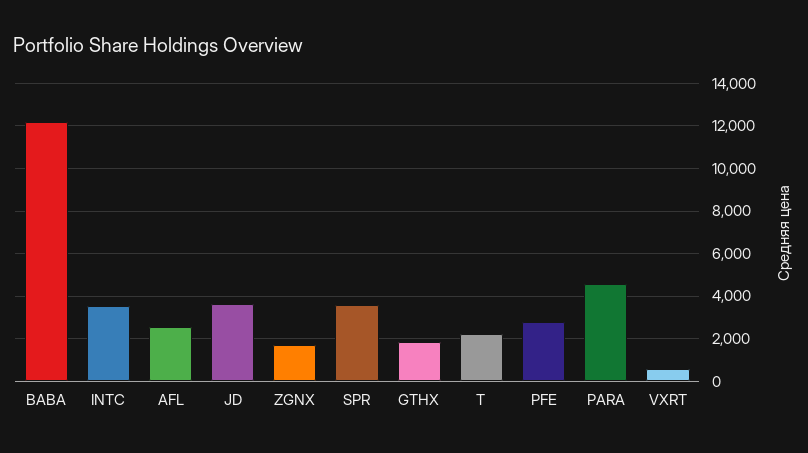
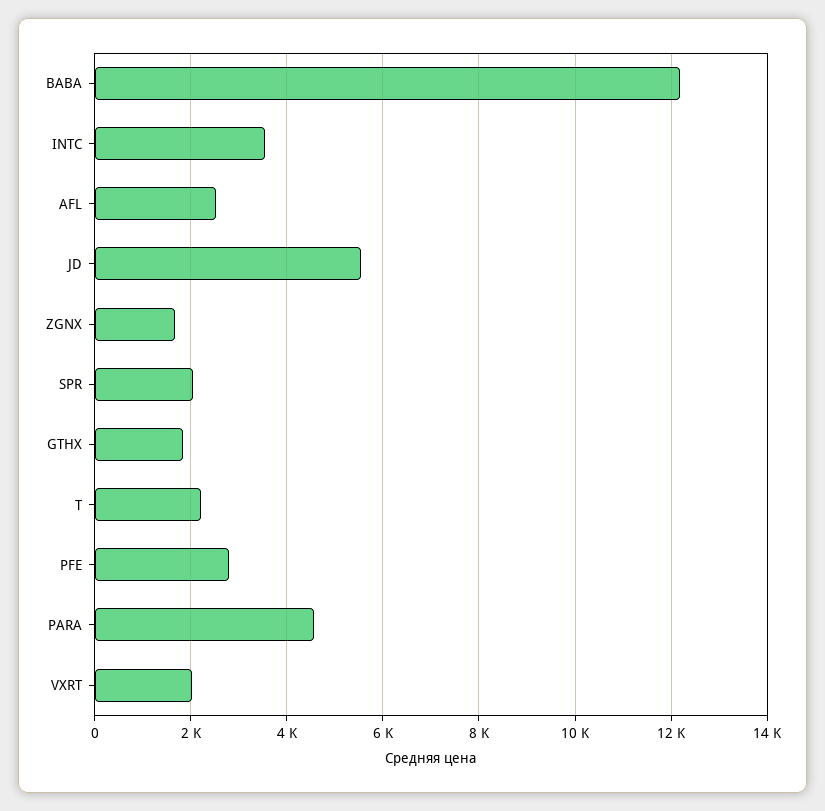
  {
    "BABA": 12200,
    "INTC": 3600,
    "AFL": 2600,
-   "JD": 3500,
+   "JD": 5600,
    "ZGNX": 1600,
-   "SPR": 3500,
+   "SPR": 2000,
    "GTHX": 1800,
    "T": 2200,
    "PFE": 2800,
    "PARA": 4600,
-   "VXRT": 500
+   "VXRT": 2000
  }

